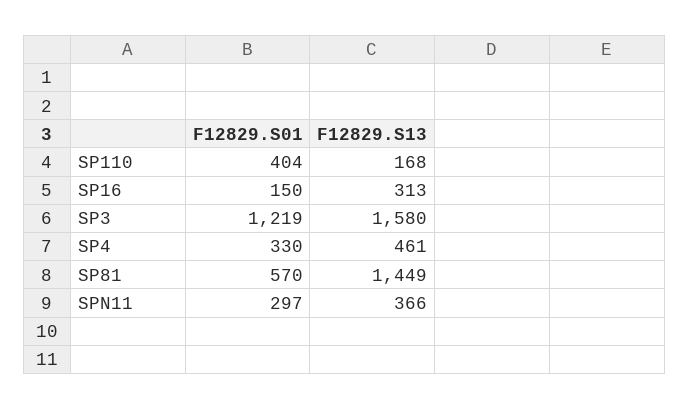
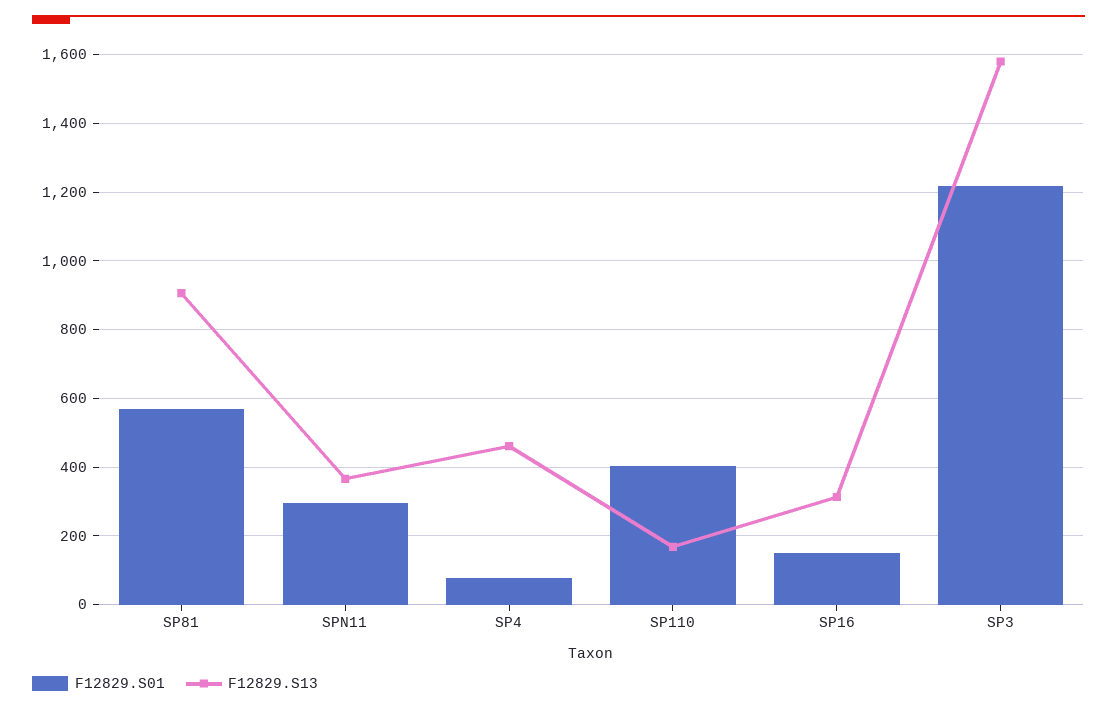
  {
    "F12829.S01": {
      "SP110": 404,
      "SP16": 150,
      "SP3": 1219,
-     "SP4": 330,
+     "SP4": 80,
      "SP81": 570,
      "SPN11": 297
    },
    "F12829.S13": {
      "SP110": 168,
      "SP16": 313,
      "SP3": 1580,
      "SP4": 461,
-     "SP81": 1449,
+     "SP81": 900,
      "SPN11": 366
    }
  }

